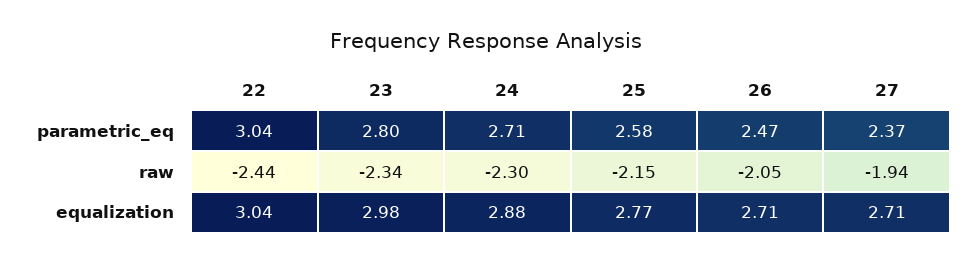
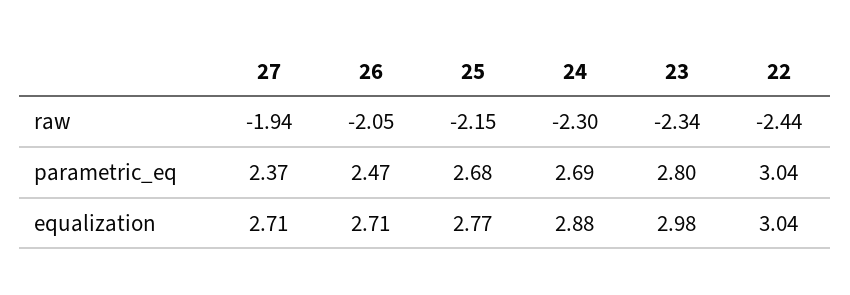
  {
    "22": {
      "parametric_eq": 3.04,
      "raw": -2.44,
      "equalization": 3.04
    },
    "23": {
      "parametric_eq": 2.8,
      "raw": -2.34,
      "equalization": 2.98
    },
    "24": {
-     "parametric_eq": 2.71,
+     "parametric_eq": 2.69,
      "raw": -2.3,
      "equalization": 2.88
    },
    "25": {
-     "parametric_eq": 2.58,
+     "parametric_eq": 2.68,
      "raw": -2.15,
      "equalization": 2.77
    },
    "26": {
      "parametric_eq": 2.47,
      "raw": -2.05,
      "equalization": 2.71
    },
    "27": {
      "parametric_eq": 2.37,
      "raw": -1.94,
      "equalization": 2.71
    }
  }

